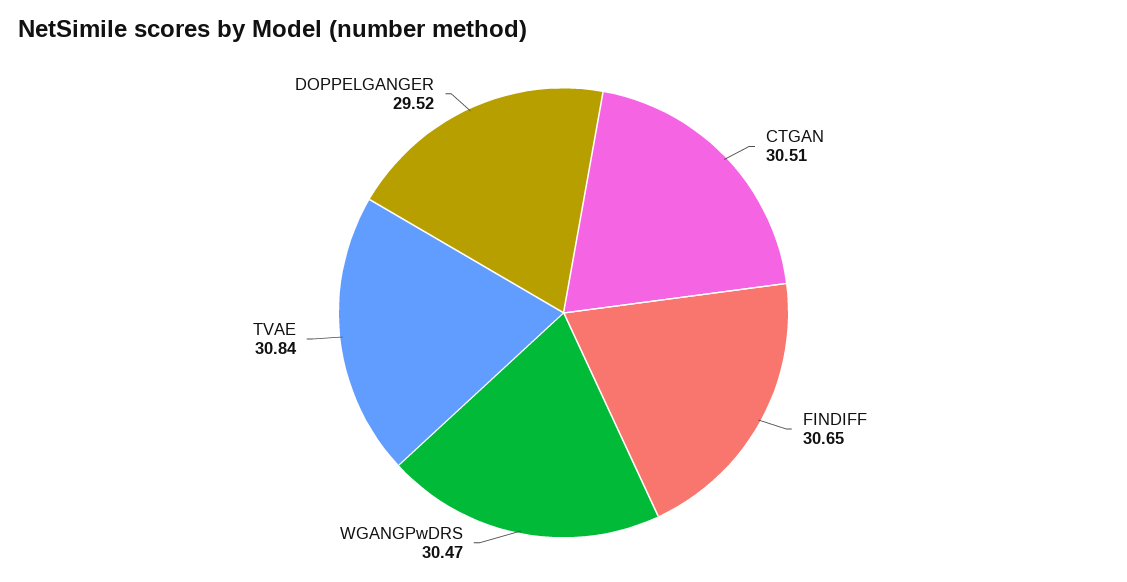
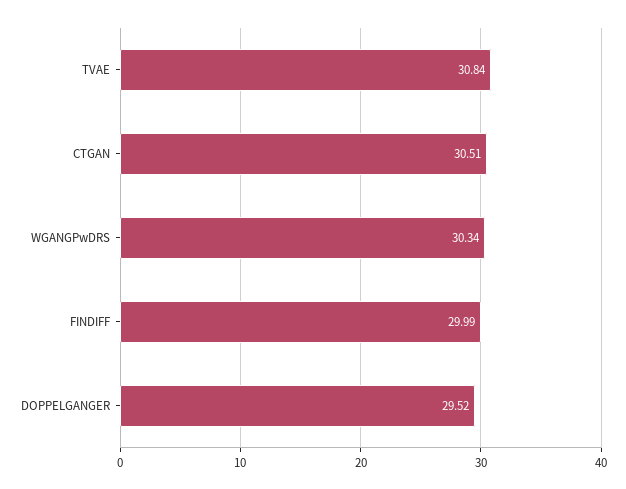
  {
    "CTGAN": 30.51,
-   "FINDIFF": 30.65,
+   "FINDIFF": 29.99,
-   "WGANGPwDRS": 30.47,
+   "WGANGPwDRS": 30.34,
    "TVAE": 30.84,
    "DOPPELGANGER": 29.52
  }

